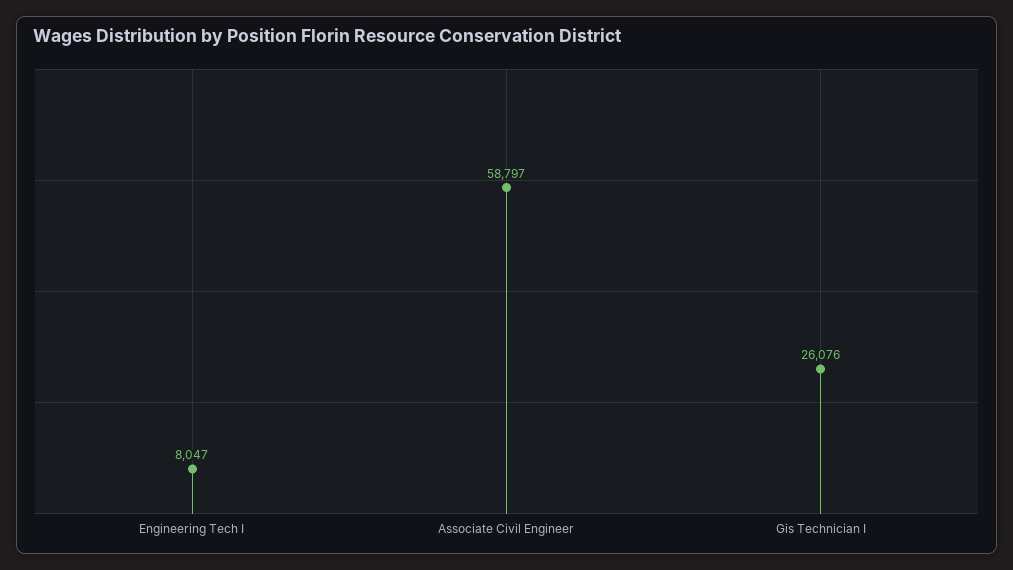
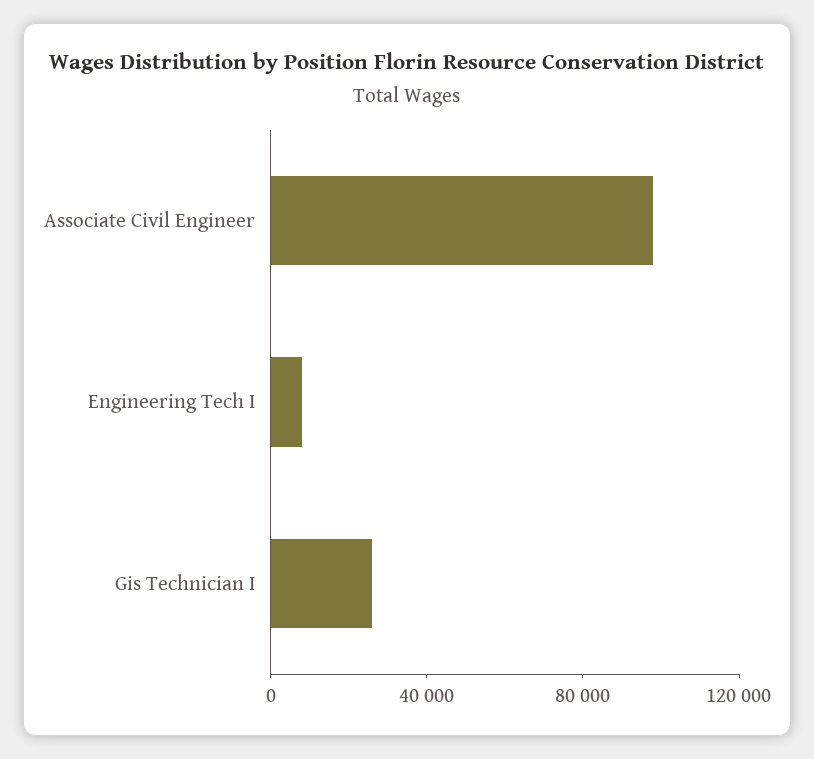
  {
    "Engineering Tech I": 8047,
-   "Associate Civil Engineer": 58797,
+   "Associate Civil Engineer": 100000,
    "Gis Technician I": 26076
  }

